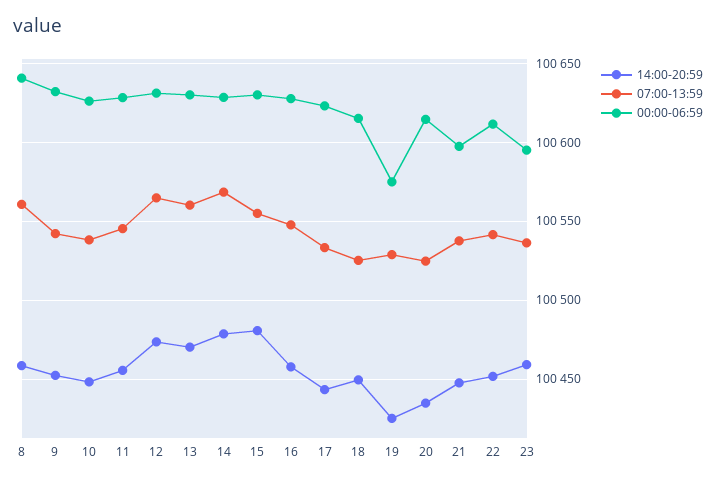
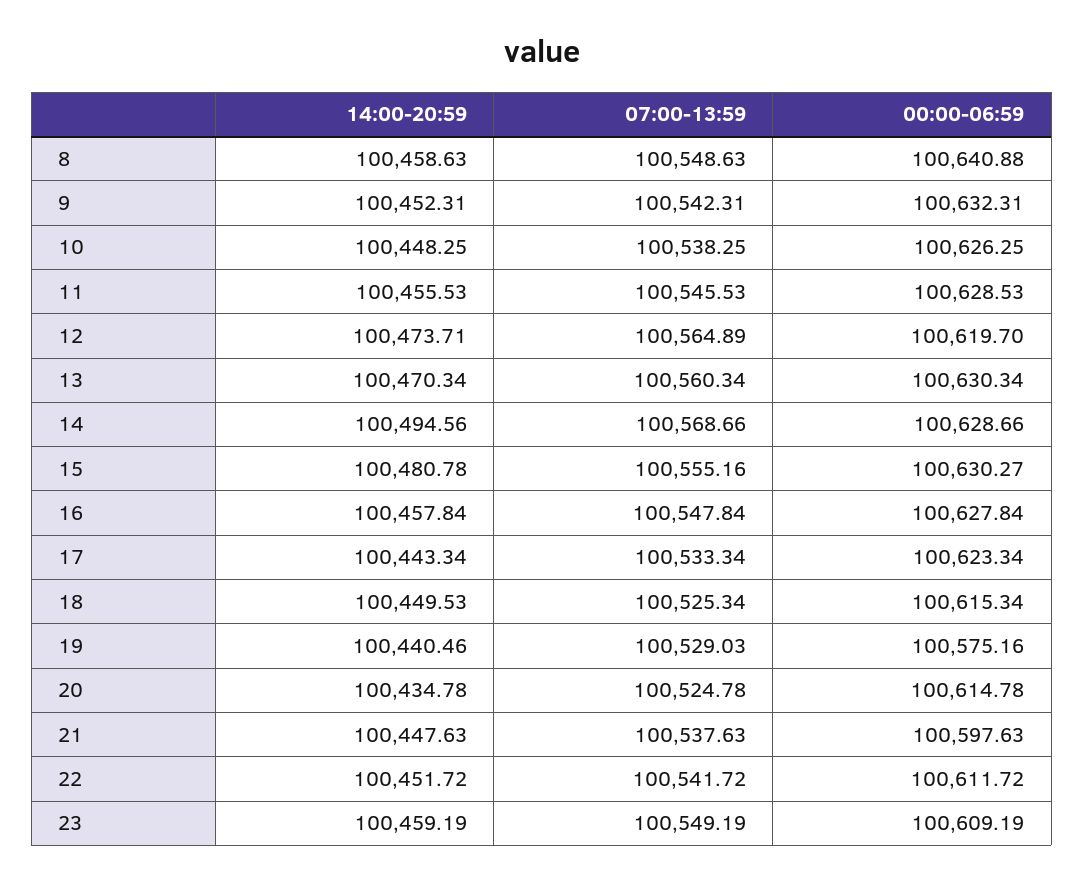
  {
    "14:00-20:59": {
      "8": 100458.63,
      "9": 100452.31,
      "10": 100448.25,
      "11": 100455.53,
      "12": 100473.71,
      "13": 100470.34,
-     "14": 100480,
+     "14": 100494.56,
      "15": 100480.78,
      "16": 100457.84,
      "17": 100443.34,
      "18": 100449.53,
-     "19": 100425,
+     "19": 100440.46,
      "20": 100434.78,
      "21": 100447.63,
      "22": 100451.72,
      "23": 100459.19
    },
    "07:00-13:59": {
-     "8": 100560,
+     "8": 100548.63,
      "9": 100542.31,
      "10": 100538.25,
      "11": 100545.53,
      "12": 100564.89,
      "13": 100560.34,
      "14": 100568.66,
      "15": 100555.16,
      "16": 100547.84,
      "17": 100533.34,
      "18": 100525.34,
      "19": 100529.03,
      "20": 100524.78,
      "21": 100537.63,
      "22": 100541.72,
-     "23": 100535
+     "23": 100549.19
    },
    "00:00-06:59": {
      "8": 100640.88,
      "9": 100632.31,
      "10": 100626.25,
      "11": 100628.53,
-     "12": 100630,
+     "12": 100619.7,
      "13": 100630.34,
      "14": 100628.66,
      "15": 100630.27,
      "16": 100627.84,
      "17": 100623.34,
      "18": 100615.34,
      "19": 100575.16,
      "20": 100614.78,
      "21": 100597.63,
      "22": 100611.72,
-     "23": 100595
+     "23": 100609.19
    }
  }

